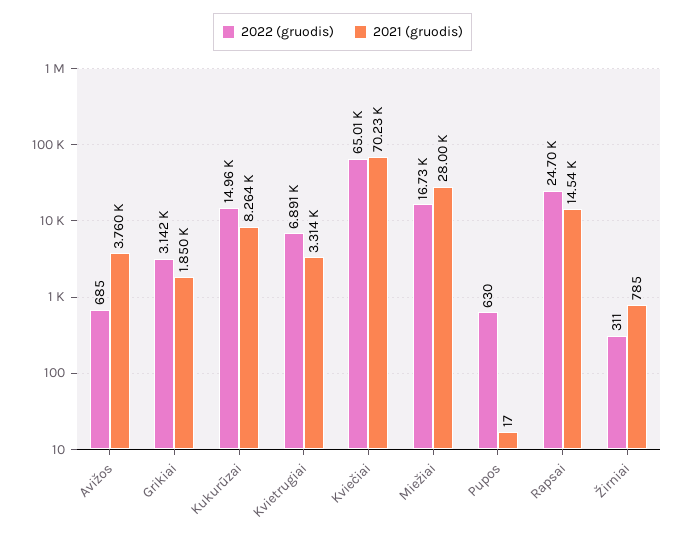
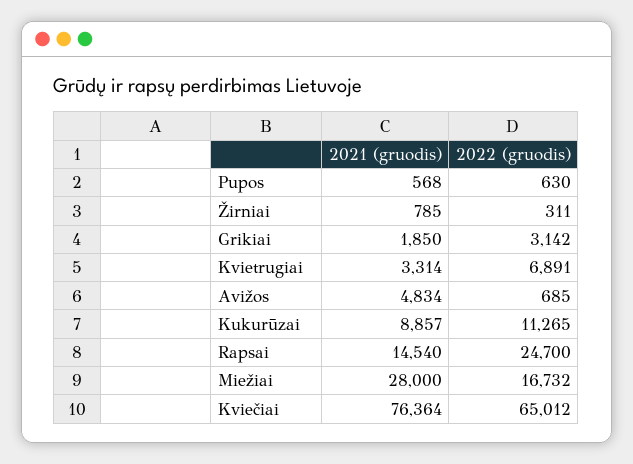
  {
    "2022 (gruodis)": {
      "Avižos": 685,
      "Grikiai": 3142,
-     "Kukurūzai": 14960,
+     "Kukurūzai": 11265,
      "Kvietrugiai": 6891,
      "Kviečiai": 65012,
      "Miežiai": 16732,
      "Pupos": 630,
      "Rapsai": 24700,
      "Žirniai": 311
    },
    "2021 (gruodis)": {
-     "Avižos": 3760,
+     "Avižos": 4834,
      "Grikiai": 1850,
-     "Kukurūzai": 8264,
+     "Kukurūzai": 8857,
      "Kvietrugiai": 3314,
-     "Kviečiai": 70230,
+     "Kviečiai": 76364,
      "Miežiai": 28000,
-     "Pupos": 17,
+     "Pupos": 568,
      "Rapsai": 14540,
      "Žirniai": 785
    }
  }

